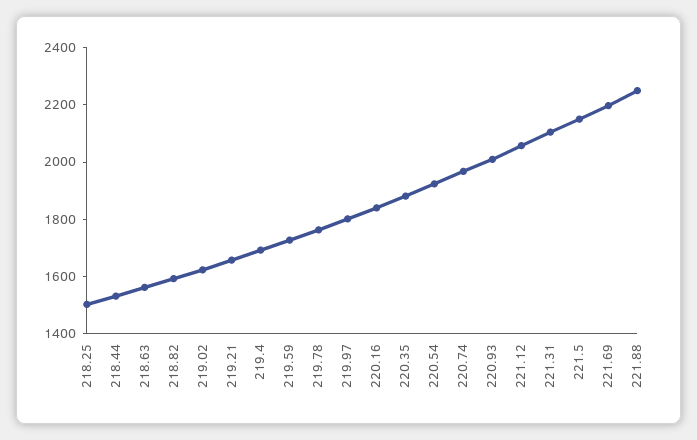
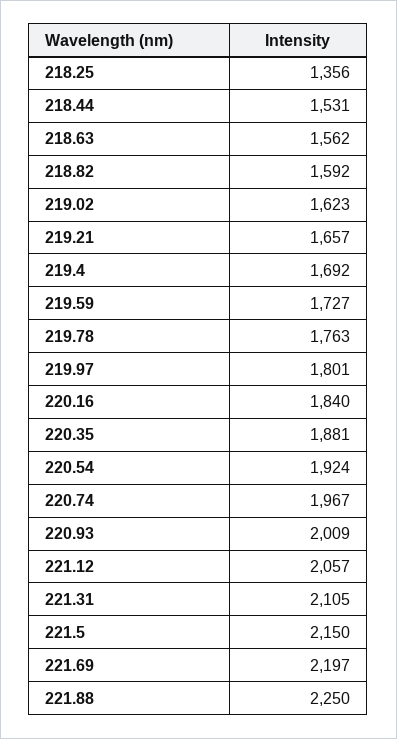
  {
-   "218.25": 1500,
+   "218.25": 1356,
    "218.44": 1531,
    "218.63": 1562,
    "218.82": 1592,
    "219.02": 1623,
    "219.21": 1657,
    "219.4": 1692,
    "219.59": 1727,
    "219.78": 1763,
    "219.97": 1801,
    "220.16": 1840,
    "220.35": 1881,
    "220.54": 1924,
    "220.74": 1967,
    "220.93": 2009,
    "221.12": 2057,
    "221.31": 2105,
    "221.5": 2150,
    "221.69": 2197,
    "221.88": 2250
  }

